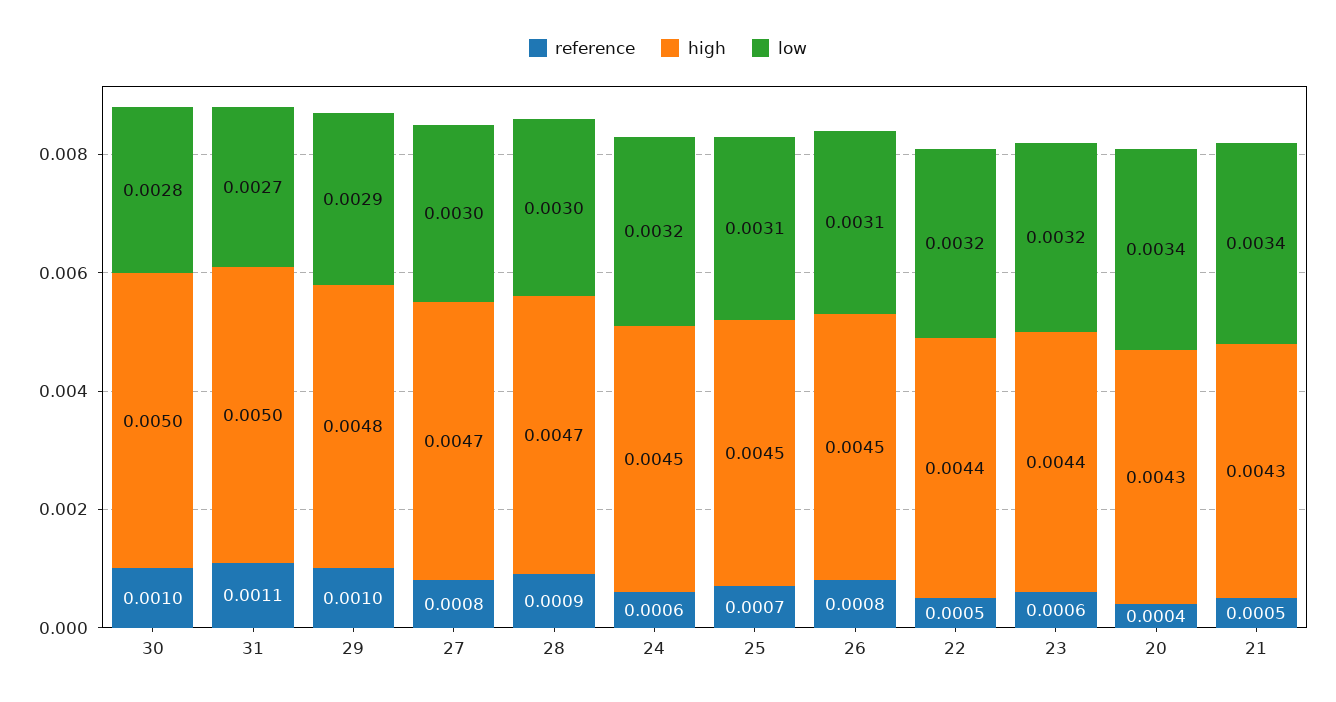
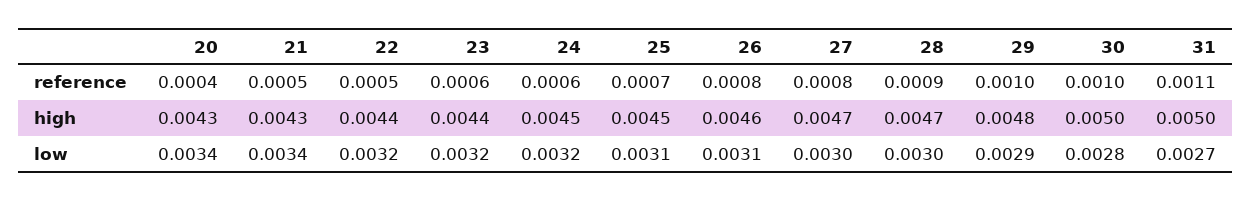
  {
    "reference": {
      "30": 0.001,
      "31": 0.0011,
      "29": 0.001,
      "27": 0.0008,
      "28": 0.0009,
      "24": 0.0006,
      "25": 0.0007,
      "26": 0.0008,
      "22": 0.0005,
      "23": 0.0006,
      "20": 0.0004,
      "21": 0.0005
    },
    "high": {
      "30": 0.005,
      "31": 0.005,
      "29": 0.0048,
      "27": 0.0047,
      "28": 0.0047,
      "24": 0.0045,
      "25": 0.0045,
-     "26": 0.0045,
+     "26": 0.0046,
      "22": 0.0044,
      "23": 0.0044,
      "20": 0.0043,
      "21": 0.0043
    },
    "low": {
      "30": 0.0028,
      "31": 0.0027,
      "29": 0.0029,
      "27": 0.003,
      "28": 0.003,
      "24": 0.0032,
      "25": 0.0031,
      "26": 0.0031,
      "22": 0.0032,
      "23": 0.0032,
      "20": 0.0034,
      "21": 0.0034
    }
  }

